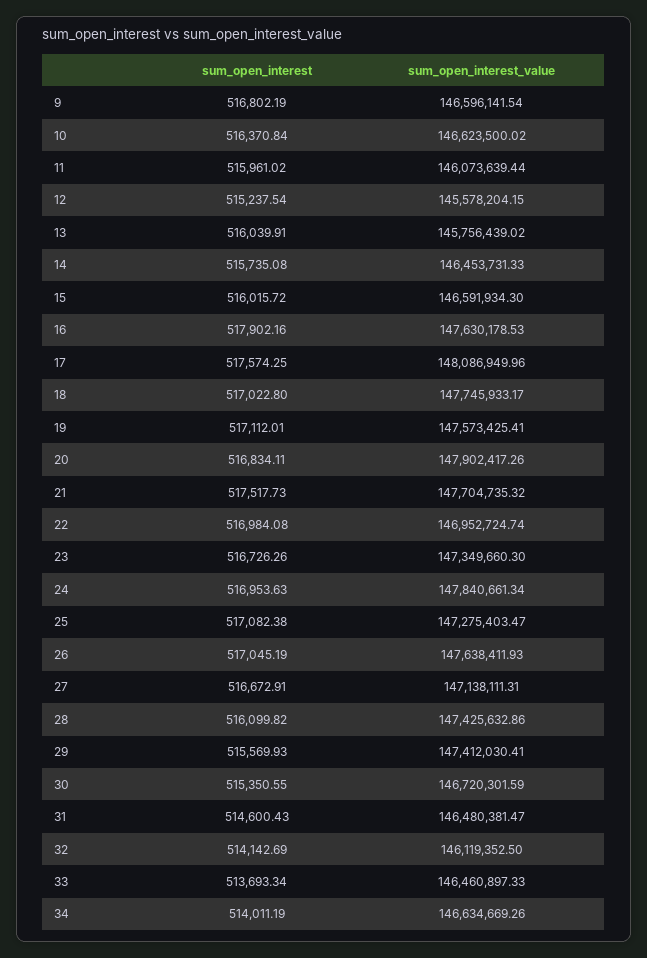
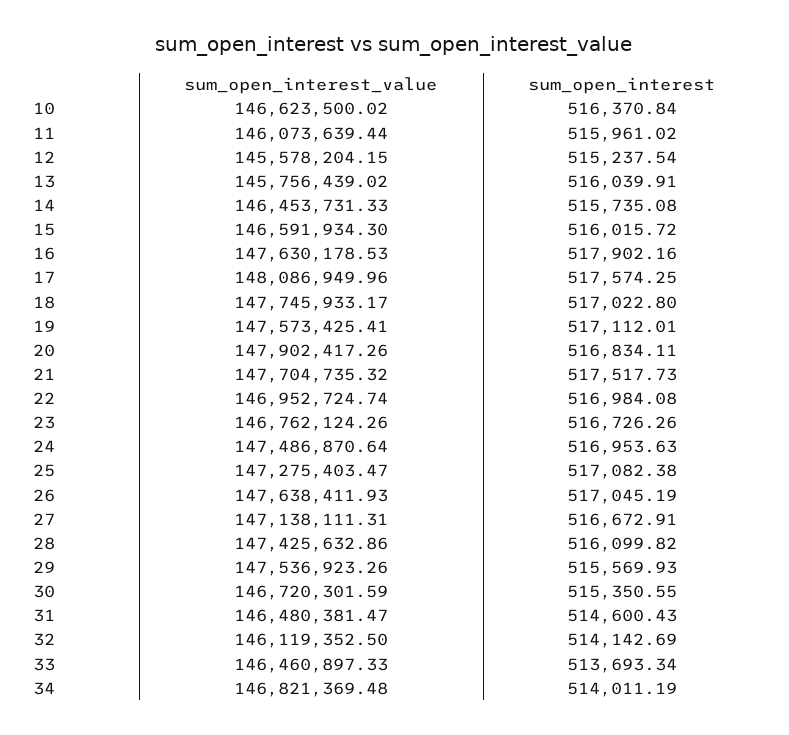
  {
    "sum_open_interest": {
-     "9": 516802.19,
      "10": 516370.84,
      "11": 515961.02,
      "12": 515237.54,
      "13": 516039.91,
      "14": 515735.08,
      "15": 516015.72,
      "16": 517902.16,
      "17": 517574.25,
      "18": 517022.8,
      "19": 517112.01,
      "20": 516834.11,
      "21": 517517.73,
      "22": 516984.08,
      "23": 516726.26,
      "24": 516953.63,
      "25": 517082.38,
      "26": 517045.19,
      "27": 516672.91,
      "28": 516099.82,
      "29": 515569.93,
      "30": 515350.55,
      "31": 514600.43,
      "32": 514142.69,
      "33": 513693.34,
      "34": 514011.19
    },
    "sum_open_interest_value": {
-     "9": 146596141.54,
      "10": 146623500.02,
      "11": 146073639.44,
      "12": 145578204.15,
      "13": 145756439.02,
      "14": 146453731.33,
      "15": 146591934.3,
      "16": 147630178.53,
      "17": 148086949.96,
      "18": 147745933.17,
      "19": 147573425.41,
      "20": 147902417.26,
      "21": 147704735.32,
      "22": 146952724.74,
-     "23": 147349660.3,
+     "23": 146762124.26,
-     "24": 147840661.34,
+     "24": 147486870.64,
      "25": 147275403.47,
      "26": 147638411.93,
      "27": 147138111.31,
      "28": 147425632.86,
-     "29": 147412030.41,
+     "29": 147536923.26,
      "30": 146720301.59,
      "31": 146480381.47,
      "32": 146119352.5,
      "33": 146460897.33,
-     "34": 146634669.26
+     "34": 146821369.48
    }
  }

